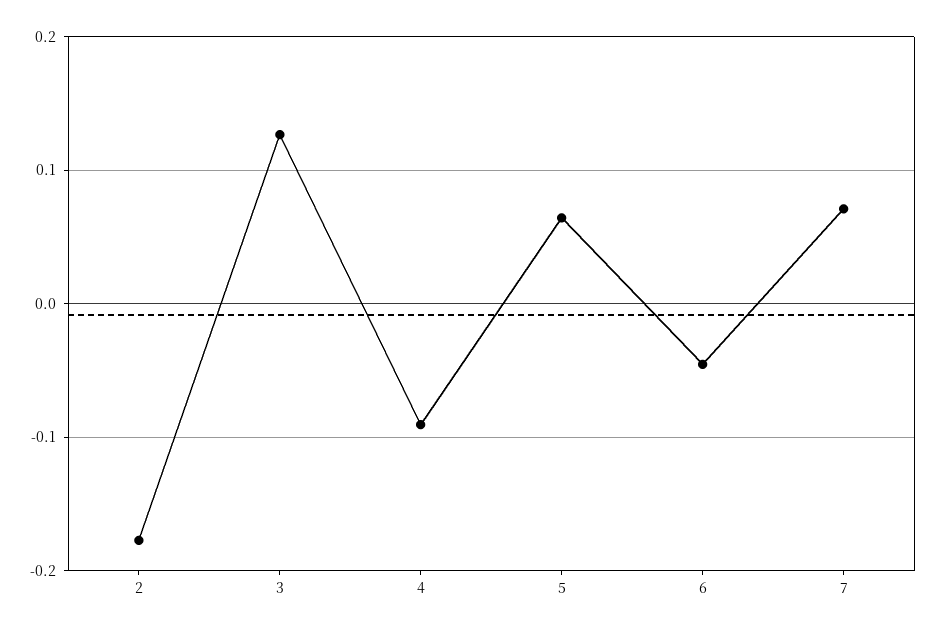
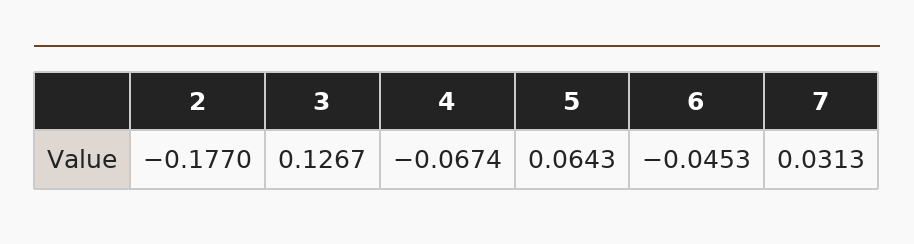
  {
    "2": -0.177,
    "3": 0.1267,
-   "4": -0.09,
+   "4": -0.0674,
    "5": 0.0643,
    "6": -0.0453,
-   "7": 0.07
+   "7": 0.0313
  }

